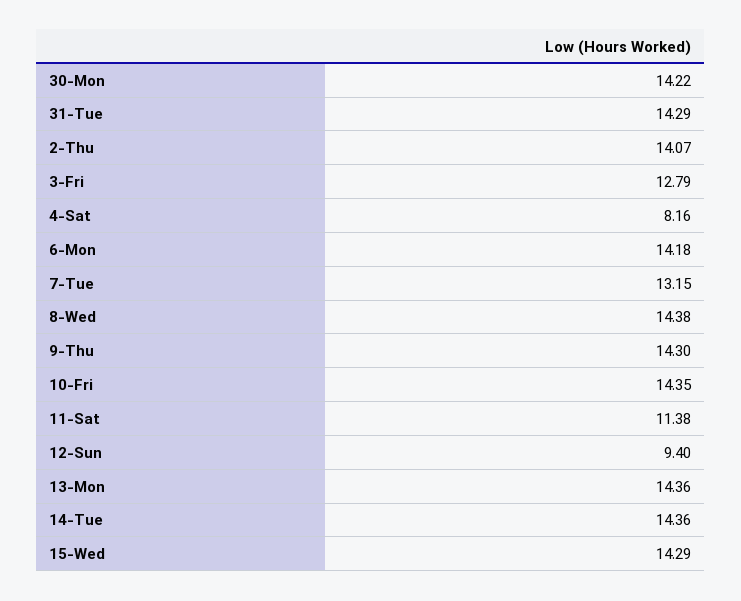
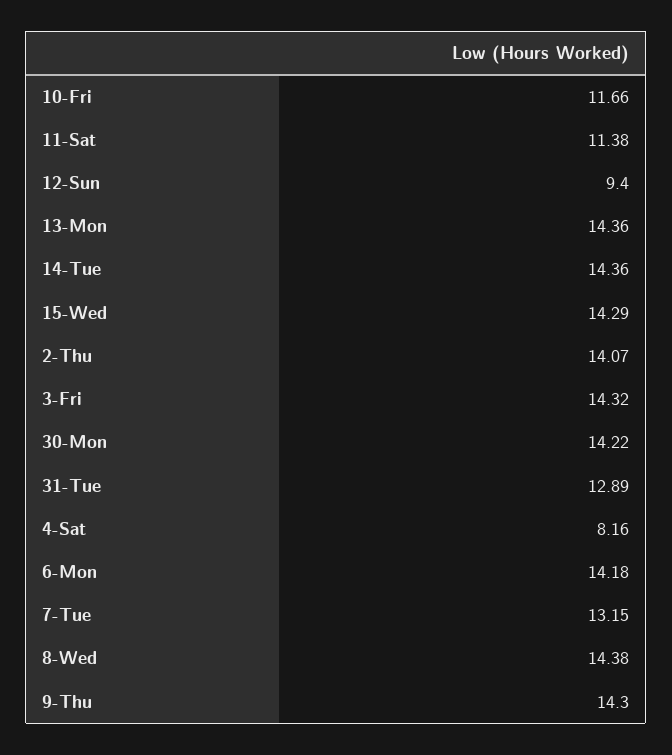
  {
    "30-Mon": 14.22,
-   "31-Tue": 14.29,
+   "31-Tue": 12.89,
    "2-Thu": 14.07,
-   "3-Fri": 12.79,
+   "3-Fri": 14.32,
    "4-Sat": 8.16,
    "6-Mon": 14.18,
    "7-Tue": 13.15,
    "8-Wed": 14.38,
    "9-Thu": 14.3,
-   "10-Fri": 14.35,
+   "10-Fri": 11.66,
    "11-Sat": 11.38,
    "12-Sun": 9.4,
    "13-Mon": 14.36,
    "14-Tue": 14.36,
    "15-Wed": 14.29
  }

